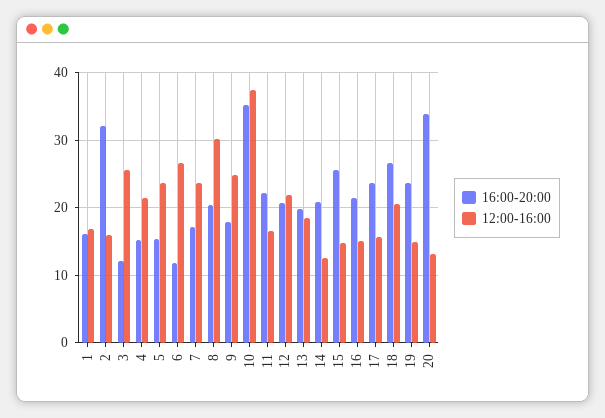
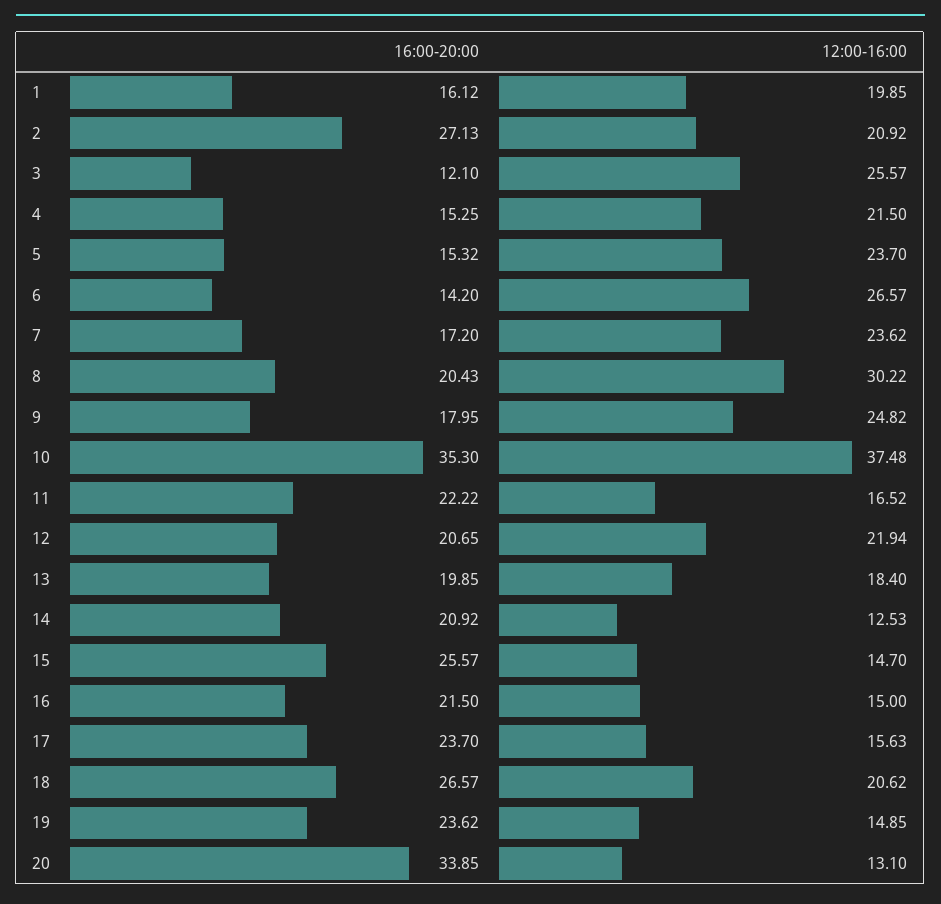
  {
    "16:00-20:00": {
      "1": 16.12,
-     "2": 32,
+     "2": 27.13,
      "3": 12.1,
      "4": 15.25,
      "5": 15.32,
-     "6": 12,
+     "6": 14.2,
      "7": 17.2,
      "8": 20.43,
      "9": 17.95,
      "10": 35.3,
      "11": 22.22,
      "12": 20.65,
      "13": 19.85,
      "14": 20.92,
      "15": 25.57,
      "16": 21.5,
      "17": 23.7,
      "18": 26.57,
      "19": 23.62,
      "20": 33.85
    },
    "12:00-16:00": {
-     "1": 17,
+     "1": 19.85,
-     "2": 16,
+     "2": 20.92,
      "3": 25.57,
      "4": 21.5,
      "5": 23.7,
      "6": 26.57,
      "7": 23.62,
      "8": 30.22,
      "9": 24.82,
      "10": 37.48,
      "11": 16.52,
      "12": 21.94,
      "13": 18.4,
      "14": 12.53,
      "15": 14.7,
      "16": 15,
      "17": 15.63,
      "18": 20.62,
      "19": 14.85,
      "20": 13.1
    }
  }

